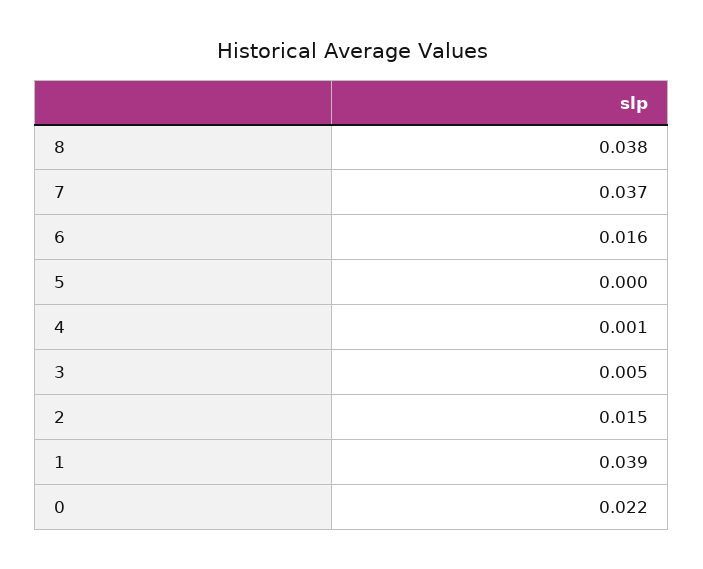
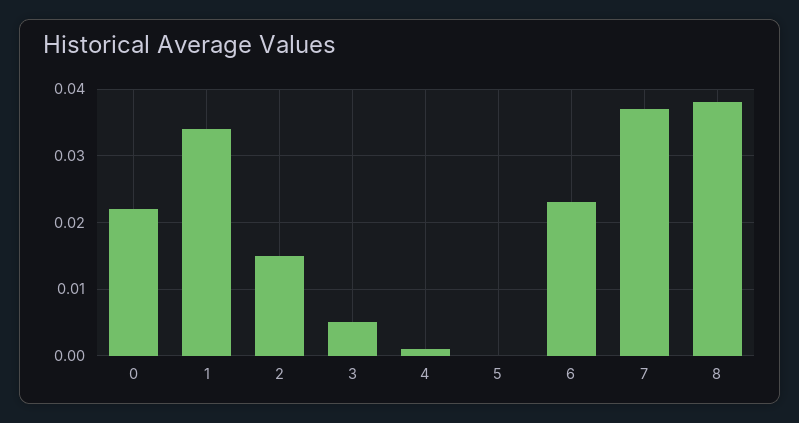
  {
    "8": 0.038,
    "7": 0.037,
-   "6": 0.016,
+   "6": 0.023,
    "5": 0,
    "4": 0.001,
    "3": 0.005,
    "2": 0.015,
-   "1": 0.039,
+   "1": 0.034,
    "0": 0.022
  }

